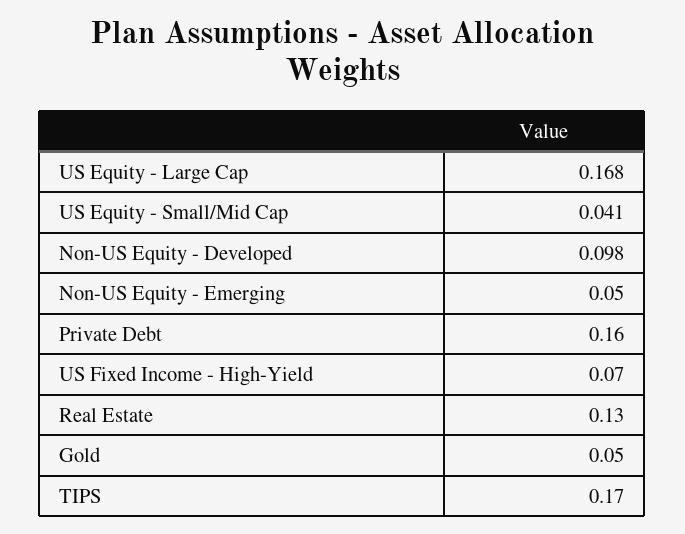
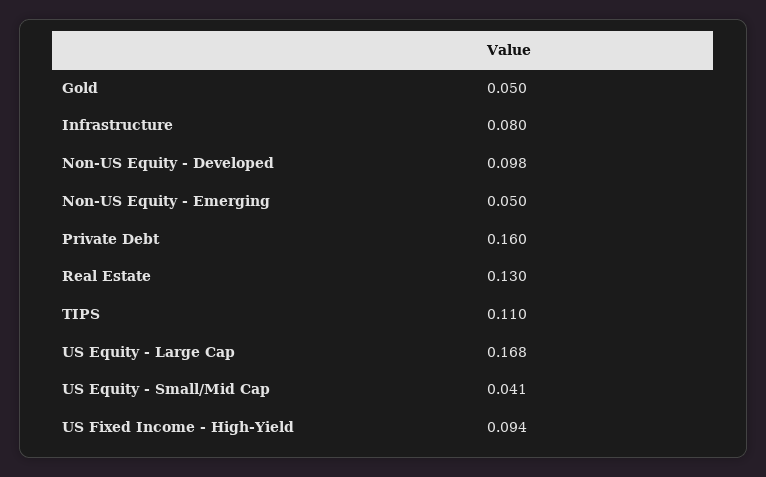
  {
    "US Equity - Large Cap": 0.168,
    "US Equity - Small/Mid Cap": 0.041,
    "Non-US Equity - Developed": 0.098,
    "Non-US Equity - Emerging": 0.05,
    "Private Debt": 0.16,
-   "US Fixed Income - High-Yield": 0.07,
+   "US Fixed Income - High-Yield": 0.094,
    "Real Estate": 0.13,
    "Gold": 0.05,
-   "TIPS": 0.17
+   "TIPS": 0.11,
+   "Infrastructure": 0.08
  }

